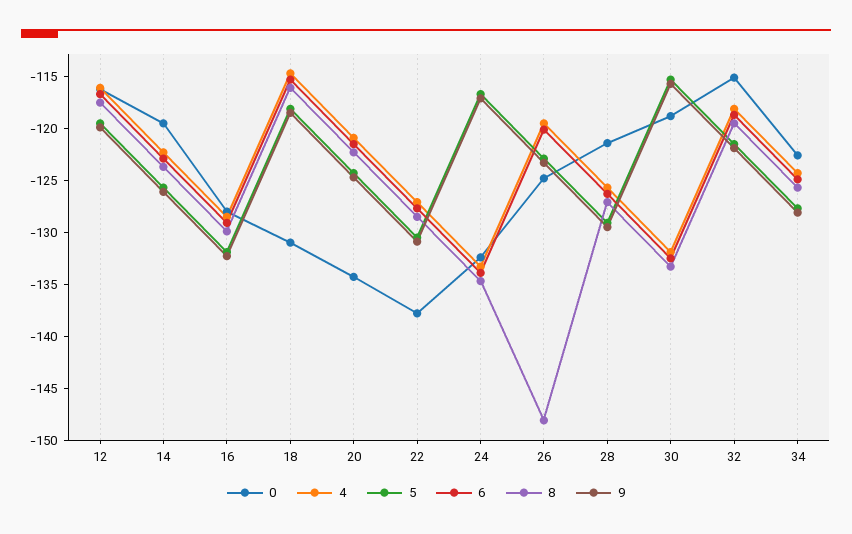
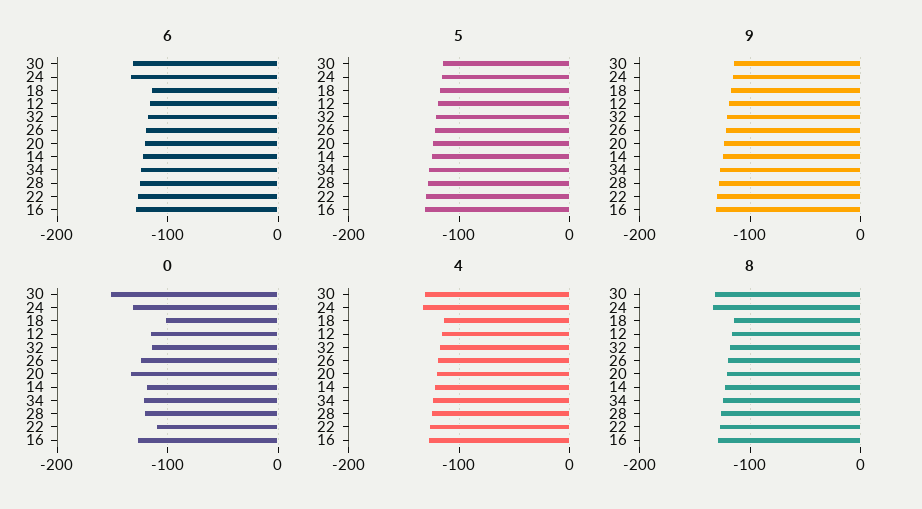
  {
    "0": {
      "12": -116,
      "14": -120,
      "16": -128,
-     "18": -131,
+     "18": -100,
      "20": -134,
-     "22": -138,
+     "22": -110,
      "24": -132,
      "26": -125,
      "28": -121,
-     "30": -119,
+     "30": -150,
      "32": -115,
      "34": -123
    },
    "4": {
      "12": -116,
      "14": -122,
      "16": -129,
      "18": -115,
      "20": -121,
      "22": -127,
      "24": -133,
      "26": -120,
      "28": -126,
      "30": -132,
      "32": -118,
      "34": -124
    },
    "5": {
      "12": -120,
      "14": -126,
      "16": -132,
      "18": -118,
      "20": -124,
      "22": -131,
      "24": -117,
      "26": -123,
      "28": -129,
      "30": -115,
      "32": -122,
      "34": -128
    },
    "6": {
      "12": -117,
      "14": -123,
      "16": -129,
      "18": -115,
      "20": -122,
      "22": -128,
      "24": -134,
      "26": -120,
      "28": -126,
      "30": -133,
      "32": -119,
      "34": -125
    },
    "8": {
      "12": -118,
      "14": -124,
      "16": -130,
      "18": -116,
      "20": -122,
      "22": -129,
      "24": -135,
-     "26": -148,
+     "26": -120,
      "28": -127,
      "30": -133,
      "32": -120,
      "34": -126
    },
    "9": {
      "12": -120,
      "14": -126,
      "16": -132,
      "18": -119,
      "20": -125,
      "22": -131,
      "24": -117,
      "26": -123,
      "28": -130,
      "30": -116,
      "32": -122,
      "34": -128
    }
  }

